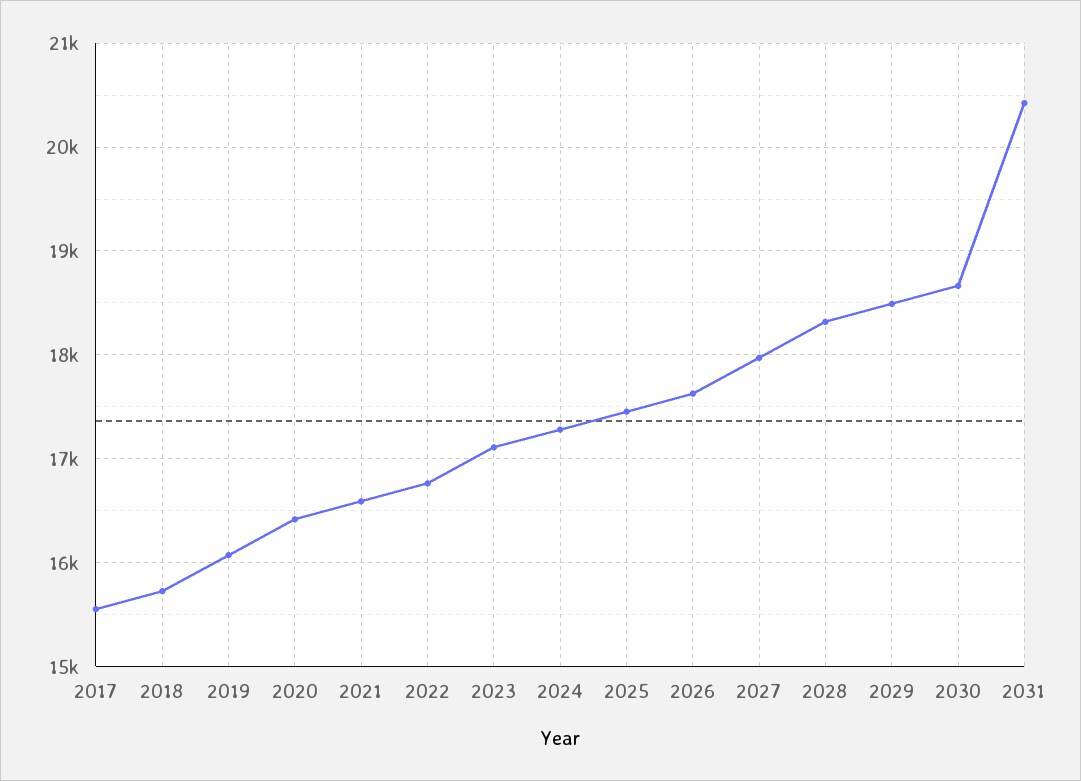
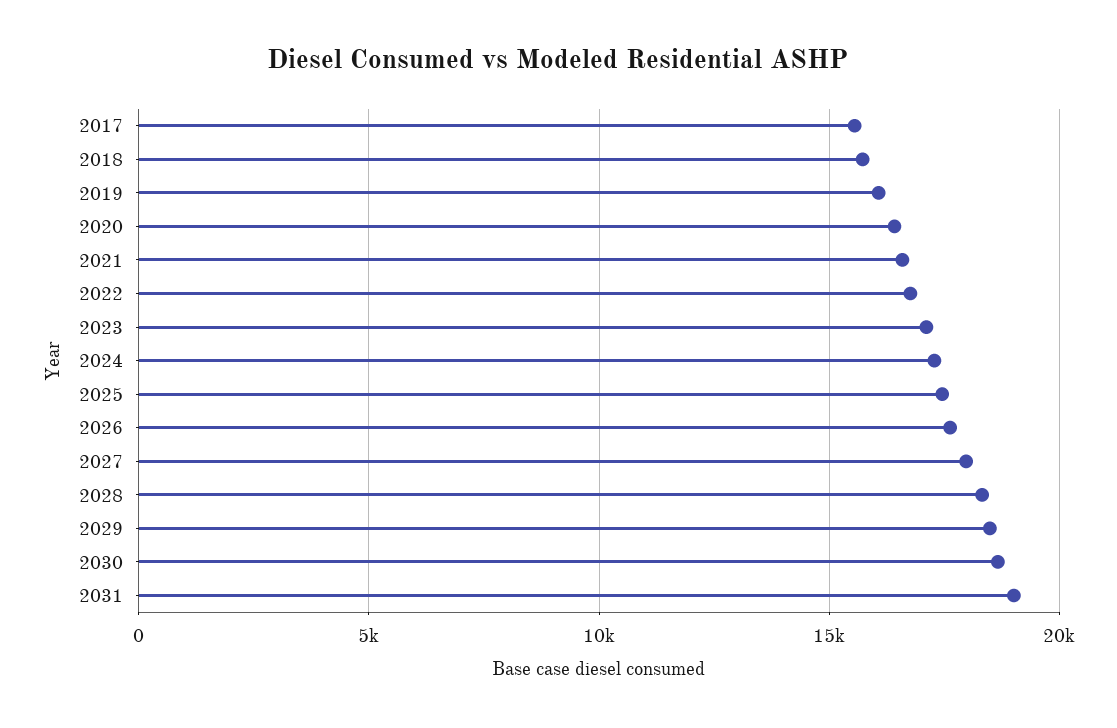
  {
    "2017": 15600,
    "2018": 15700,
    "2019": 16100,
    "2020": 16400,
    "2021": 16600,
    "2022": 16800,
    "2023": 17100,
    "2024": 17300,
    "2025": 17500,
    "2026": 17600,
    "2027": 18000,
    "2028": 18300,
    "2029": 18500,
    "2030": 18700,
-   "2031": 20400
+   "2031": 19000
  }

